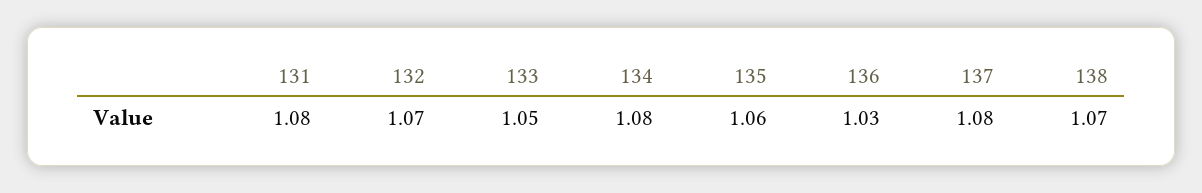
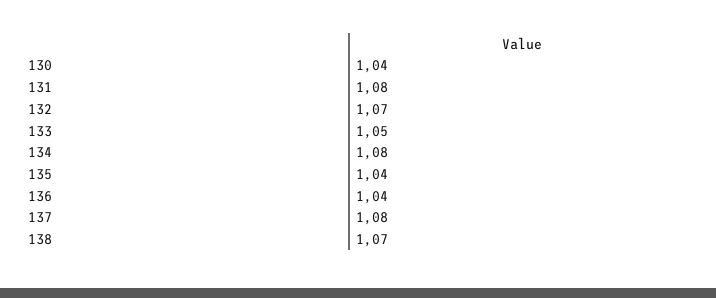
  {
    "131": 1.08,
    "132": 1.07,
    "133": 1.05,
    "134": 1.08,
-   "135": 1.06,
+   "135": 1.04,
-   "136": 1.03,
+   "136": 1.04,
    "137": 1.08,
-   "138": 1.07
+   "138": 1.07,
+   "130": 1.04
  }

